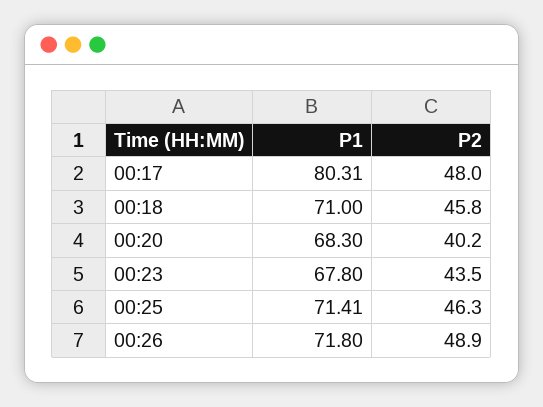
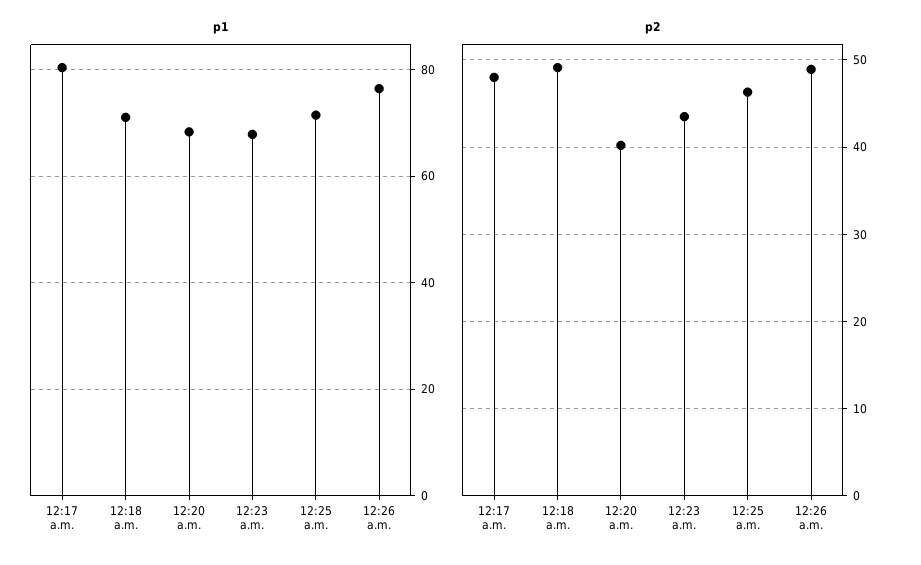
  {
    "P1": {
      "00:17": 80.31,
      "00:18": 71,
      "00:20": 68.3,
      "00:23": 67.8,
      "00:25": 71.41,
-     "00:26": 71.8
+     "00:26": 76
    },
    "P2": {
      "00:17": 48,
-     "00:18": 45.8,
+     "00:18": 49,
      "00:20": 40.2,
      "00:23": 43.5,
      "00:25": 46.3,
      "00:26": 48.9
    }
  }

